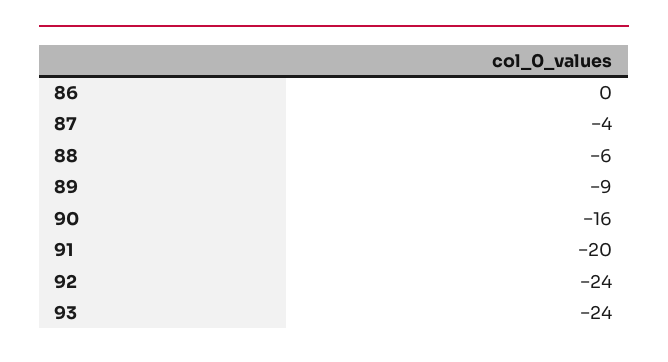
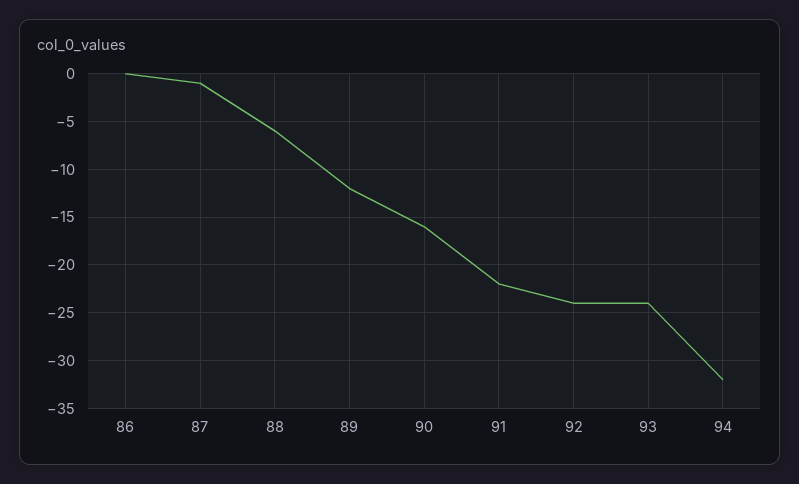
  {
    "86": 0,
-   "87": -4,
+   "87": -1,
    "88": -6,
-   "89": -9,
+   "89": -12,
    "90": -16,
-   "91": -20,
+   "91": -22,
    "92": -24,
-   "93": -24
+   "93": -24,
+   "94": -32
  }

